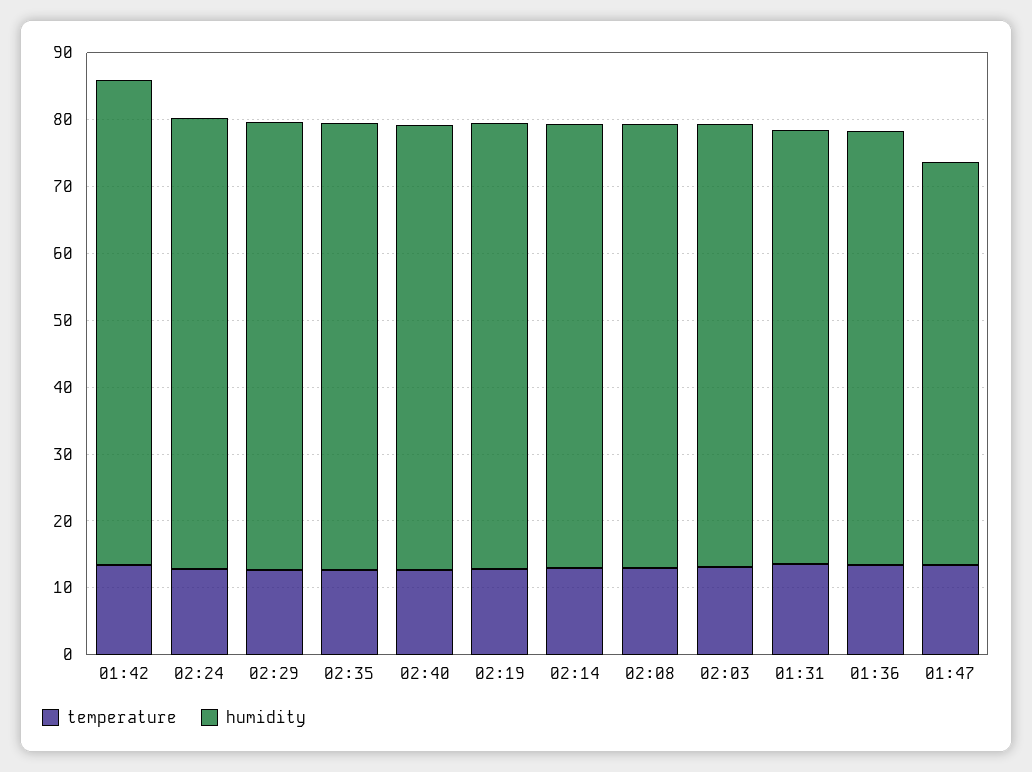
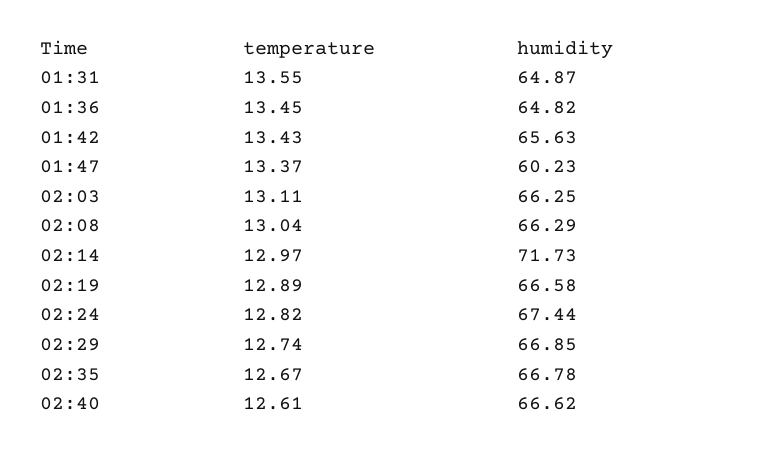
  {
    "temperature": {
      "01:42": 13.43,
      "02:24": 12.82,
      "02:29": 12.74,
      "02:35": 12.67,
      "02:40": 12.61,
      "02:19": 12.89,
      "02:14": 12.97,
      "02:08": 13.04,
      "02:03": 13.11,
      "01:31": 13.55,
      "01:36": 13.45,
      "01:47": 13.37
    },
    "humidity": {
-     "01:42": 72,
+     "01:42": 65.63,
      "02:24": 67.44,
      "02:29": 66.85,
      "02:35": 66.78,
      "02:40": 66.62,
      "02:19": 66.58,
-     "02:14": 66,
+     "02:14": 71.73,
      "02:08": 66.29,
      "02:03": 66.25,
      "01:31": 64.87,
      "01:36": 64.82,
      "01:47": 60.23
    }
  }

